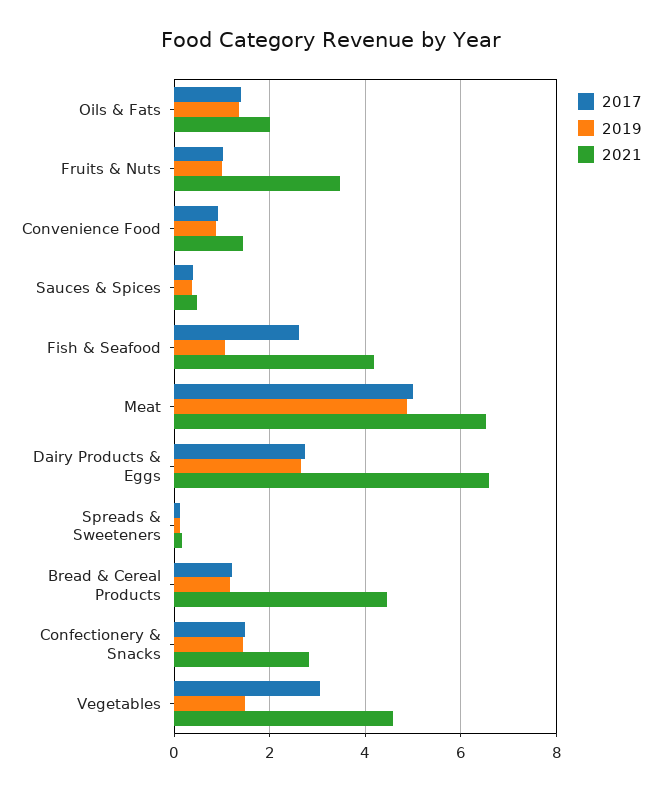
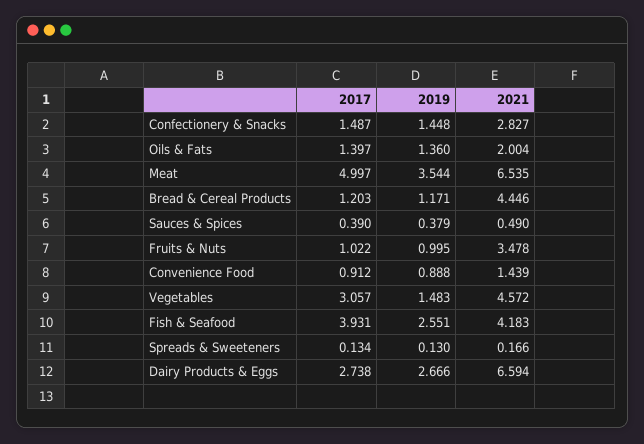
  {
    "2017": {
      "Oils & Fats": 1.397,
      "Fruits & Nuts": 1.022,
      "Convenience Food": 0.912,
      "Sauces & Spices": 0.39,
-     "Fish & Seafood": 2.6,
+     "Fish & Seafood": 3.931,
      "Meat": 4.997,
      "Dairy Products & Eggs": 2.738,
      "Spreads & Sweeteners": 0.134,
      "Bread & Cereal Products": 1.203,
      "Confectionery & Snacks": 1.487,
      "Vegetables": 3.057
    },
    "2019": {
      "Oils & Fats": 1.36,
      "Fruits & Nuts": 0.995,
      "Convenience Food": 0.888,
      "Sauces & Spices": 0.379,
-     "Fish & Seafood": 1,
+     "Fish & Seafood": 2.551,
-     "Meat": 4.8,
+     "Meat": 3.544,
      "Dairy Products & Eggs": 2.666,
      "Spreads & Sweeteners": 0.13,
      "Bread & Cereal Products": 1.171,
      "Confectionery & Snacks": 1.448,
      "Vegetables": 1.483
    },
    "2021": {
      "Oils & Fats": 2.004,
      "Fruits & Nuts": 3.478,
      "Convenience Food": 1.439,
      "Sauces & Spices": 0.49,
      "Fish & Seafood": 4.183,
      "Meat": 6.535,
      "Dairy Products & Eggs": 6.594,
      "Spreads & Sweeteners": 0.166,
      "Bread & Cereal Products": 4.446,
      "Confectionery & Snacks": 2.827,
      "Vegetables": 4.572
    }
  }

